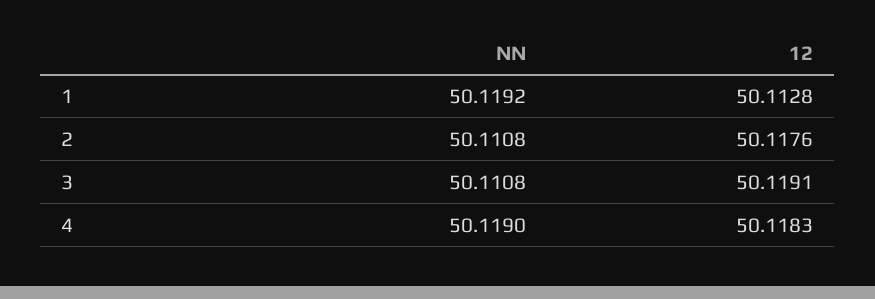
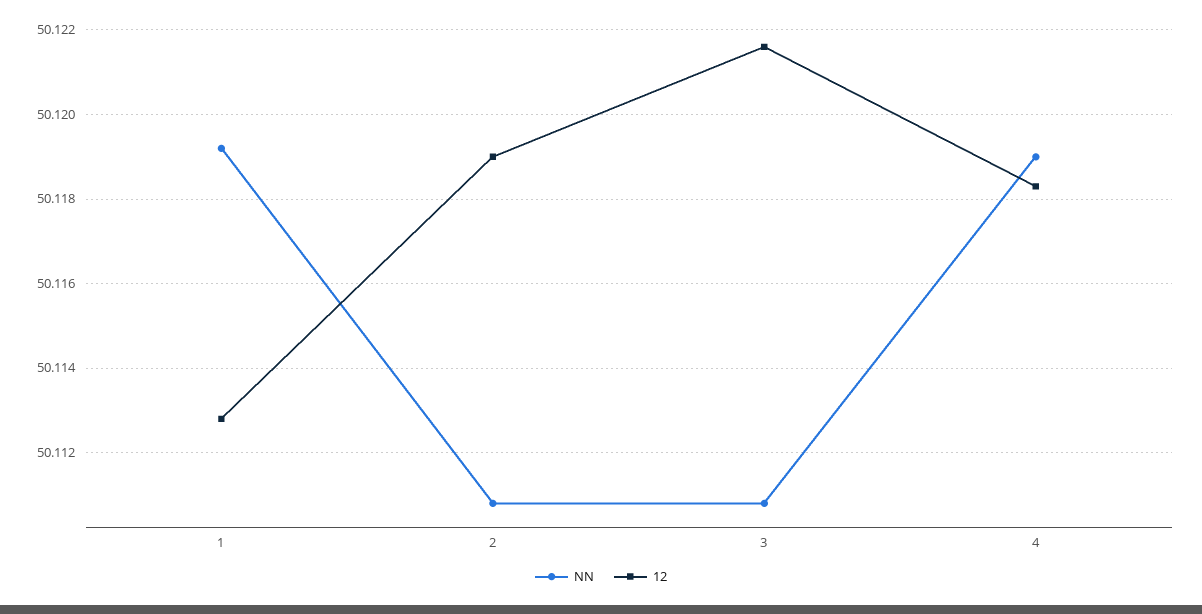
  {
    "NN": {
      "1": 50.1192,
      "2": 50.1108,
      "3": 50.1108,
      "4": 50.119
    },
    "12": {
      "1": 50.1128,
-     "2": 50.1176,
+     "2": 50.119,
-     "3": 50.1191,
+     "3": 50.1215,
      "4": 50.1183
    }
  }

